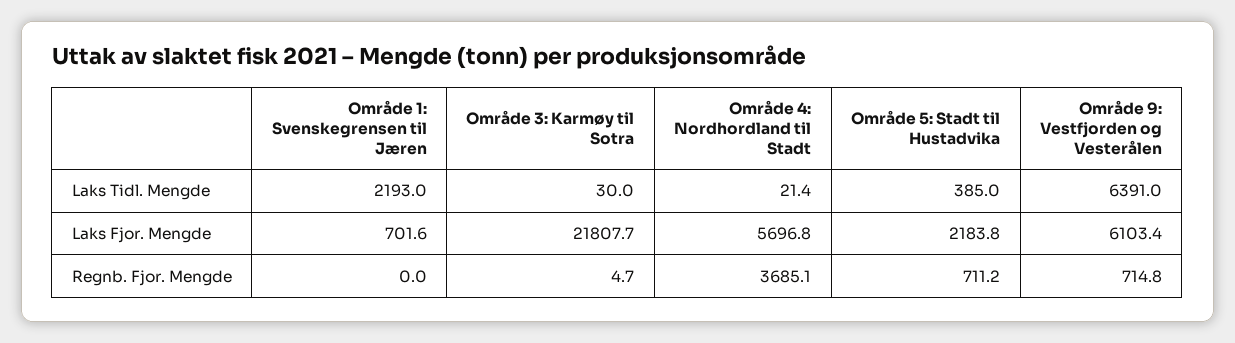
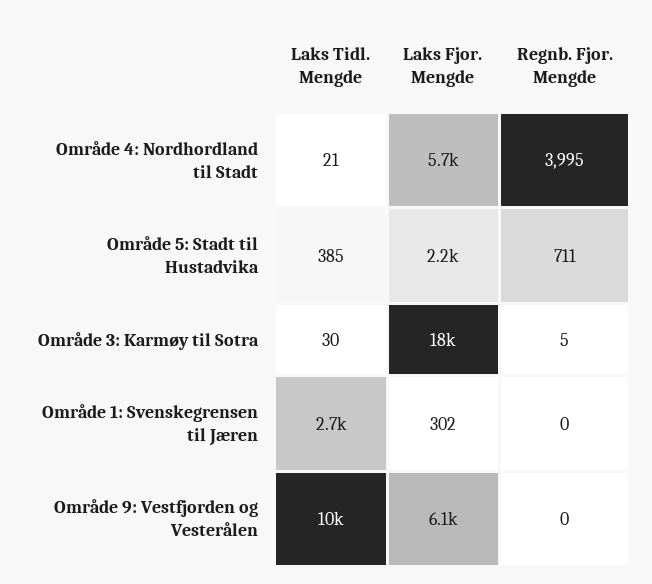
  {
    "Område 1: Svenskegrensen til Jæren": {
-     "Laks Tidl. Mengde": 2193,
+     "Laks Tidl. Mengde": 2700,
-     "Laks Fjor. Mengde": 701.6,
+     "Laks Fjor. Mengde": 302,
      "Regnb. Fjor. Mengde": 0
    },
    "Område 3: Karmøy til Sotra": {
      "Laks Tidl. Mengde": 30,
-     "Laks Fjor. Mengde": 21807.7,
+     "Laks Fjor. Mengde": 18000,
      "Regnb. Fjor. Mengde": 4.7
    },
    "Område 4: Nordhordland til Stadt": {
      "Laks Tidl. Mengde": 21.4,
      "Laks Fjor. Mengde": 5696.8,
-     "Regnb. Fjor. Mengde": 3685.1
+     "Regnb. Fjor. Mengde": 3995
    },
    "Område 5: Stadt til Hustadvika": {
      "Laks Tidl. Mengde": 385,
      "Laks Fjor. Mengde": 2183.8,
      "Regnb. Fjor. Mengde": 711.2
    },
    "Område 9: Vestfjorden og Vesterålen": {
-     "Laks Tidl. Mengde": 6391,
+     "Laks Tidl. Mengde": 10000,
      "Laks Fjor. Mengde": 6103.4,
-     "Regnb. Fjor. Mengde": 714.8
+     "Regnb. Fjor. Mengde": 0
    }
  }

